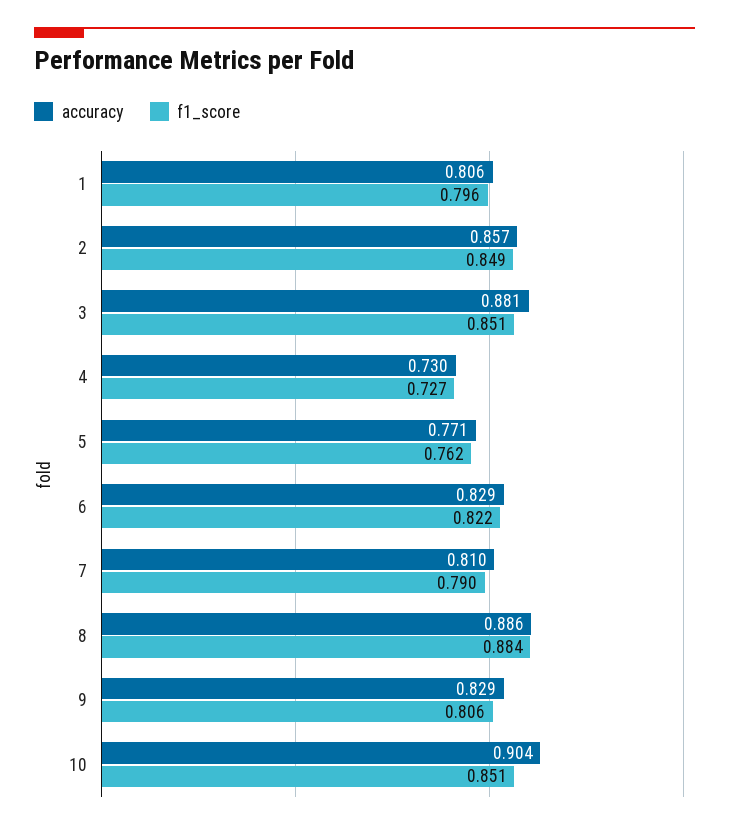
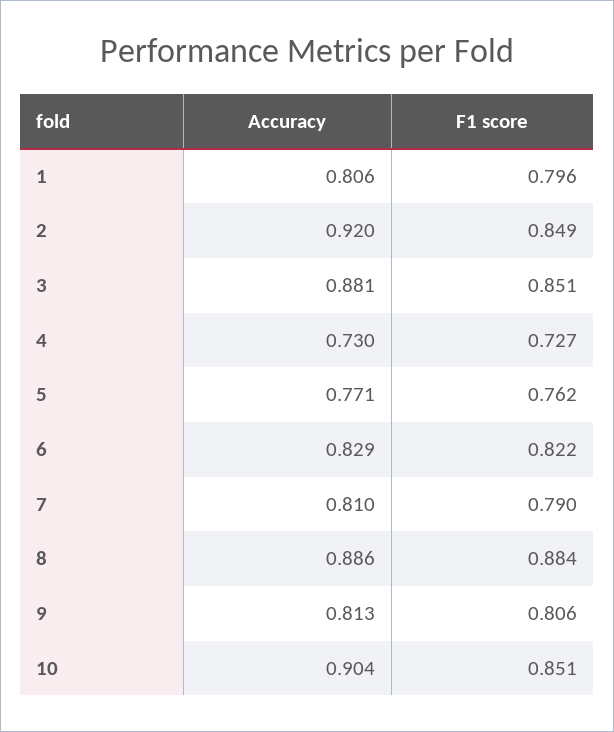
  {
    "accuracy": {
      "1": 0.806,
-     "2": 0.857,
+     "2": 0.92,
      "3": 0.881,
      "4": 0.73,
      "5": 0.771,
      "6": 0.829,
      "7": 0.81,
      "8": 0.886,
-     "9": 0.829,
+     "9": 0.813,
      "10": 0.904
    },
    "f1_score": {
      "1": 0.796,
      "2": 0.849,
      "3": 0.851,
      "4": 0.727,
      "5": 0.762,
      "6": 0.822,
      "7": 0.79,
      "8": 0.884,
      "9": 0.806,
      "10": 0.851
    }
  }

